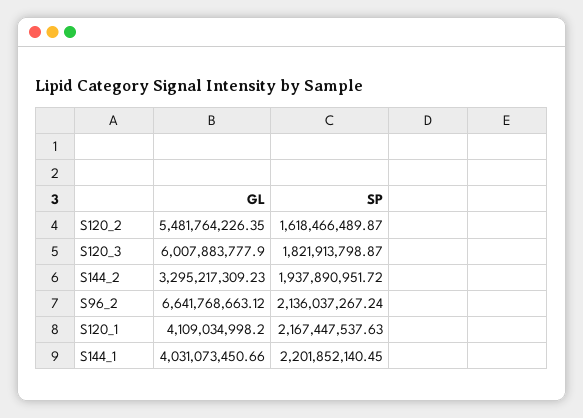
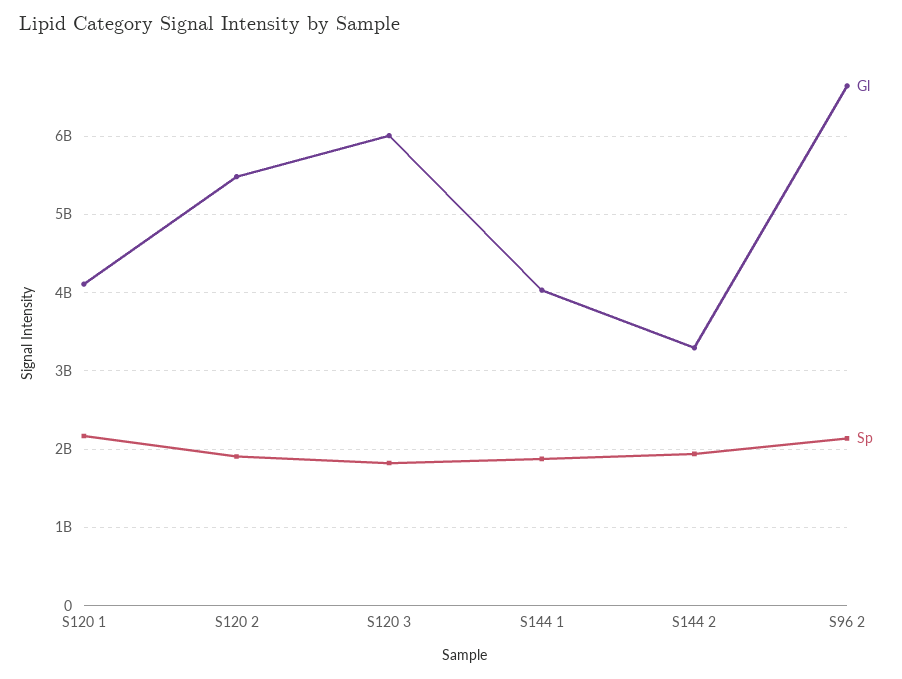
  {
    "GL": {
      "S120_2": 5481764226.35,
      "S120_3": 6007883777.9,
      "S144_2": 3295217309.23,
      "S96_2": 6641768663.12,
      "S120_1": 4109034998.2,
      "S144_1": 4031073450.66
    },
    "SP": {
-     "S120_2": 1618466489.87,
+     "S120_2": 1900000000,
      "S120_3": 1821913798.87,
      "S144_2": 1937890951.72,
      "S96_2": 2136037267.24,
      "S120_1": 2167447537.63,
-     "S144_1": 2201852140.45
+     "S144_1": 1900000000
    }
  }

